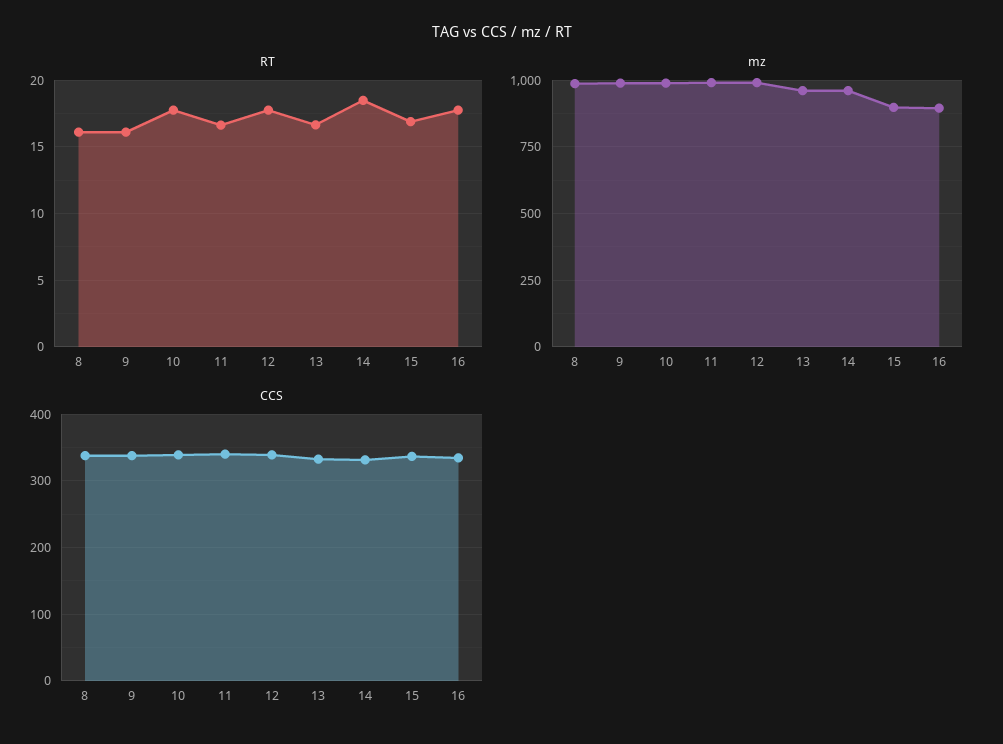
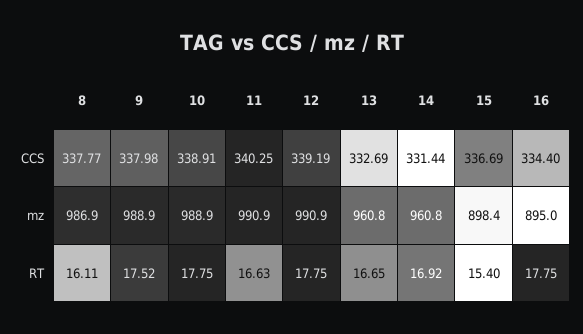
  {
    "RT": {
      "8": 16.11,
-     "9": 16,
+     "9": 17.52,
      "10": 17.75,
      "11": 16.63,
      "12": 17.75,
      "13": 16.65,
-     "14": 18.5,
+     "14": 16.92,
-     "15": 17,
+     "15": 15.4,
      "16": 17.75
    },
    "mz": {
      "8": 986.9,
      "9": 988.9,
      "10": 988.9,
      "11": 990.9,
      "12": 990.9,
      "13": 960.8,
      "14": 960.8,
      "15": 898.4,
      "16": 895
    },
    "CCS": {
      "8": 337.77,
      "9": 337.98,
      "10": 338.91,
      "11": 340.25,
      "12": 339.19,
      "13": 332.69,
      "14": 331.44,
      "15": 336.69,
      "16": 334.4
    }
  }

